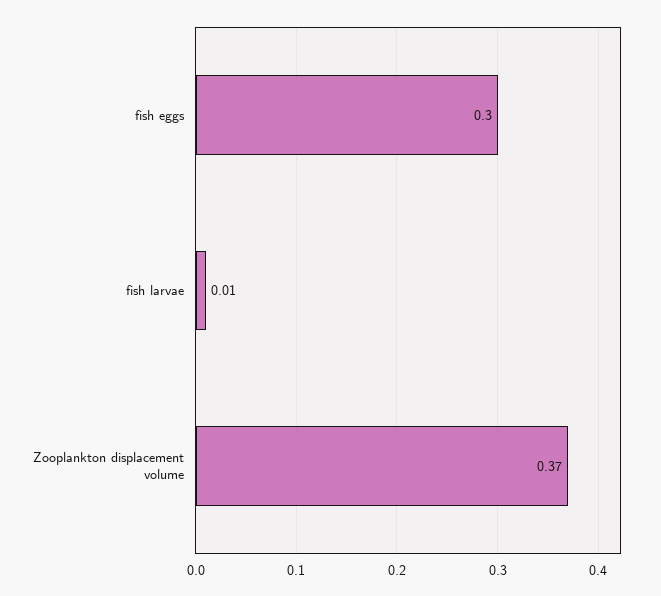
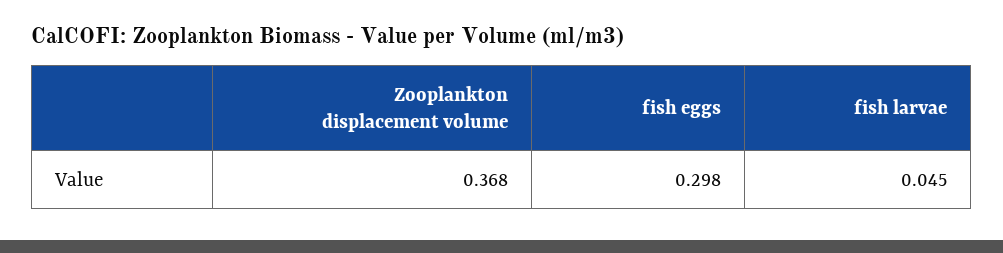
  {
    "fish eggs": 0.298,
-   "fish larvae": 0.01,
+   "fish larvae": 0.045,
    "Zooplankton displacement volume": 0.368
  }

